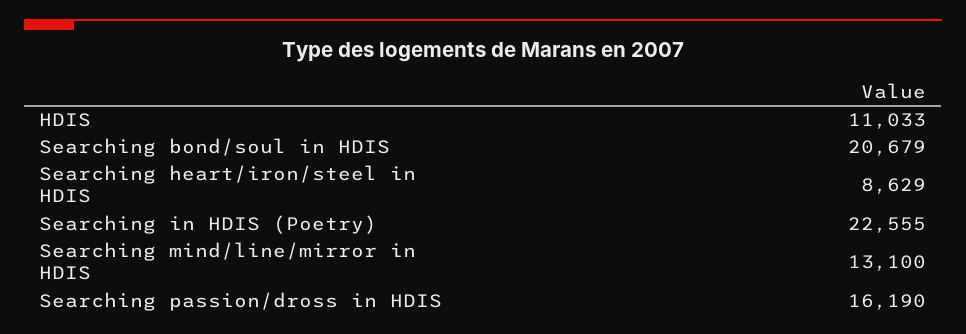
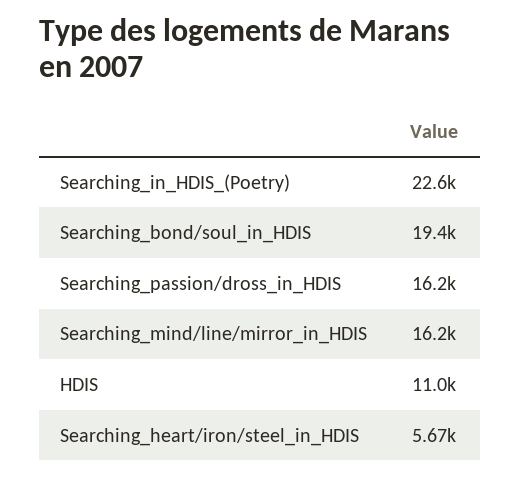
  {
    "HDIS": 11033,
-   "Searching bond/soul in HDIS": 20679,
+   "Searching bond/soul in HDIS": 19400,
-   "Searching heart/iron/steel in HDIS": 8629,
+   "Searching heart/iron/steel in HDIS": 5670,
    "Searching in HDIS (Poetry)": 22555,
-   "Searching mind/line/mirror in HDIS": 13100,
+   "Searching mind/line/mirror in HDIS": 16200,
    "Searching passion/dross in HDIS": 16190
  }

